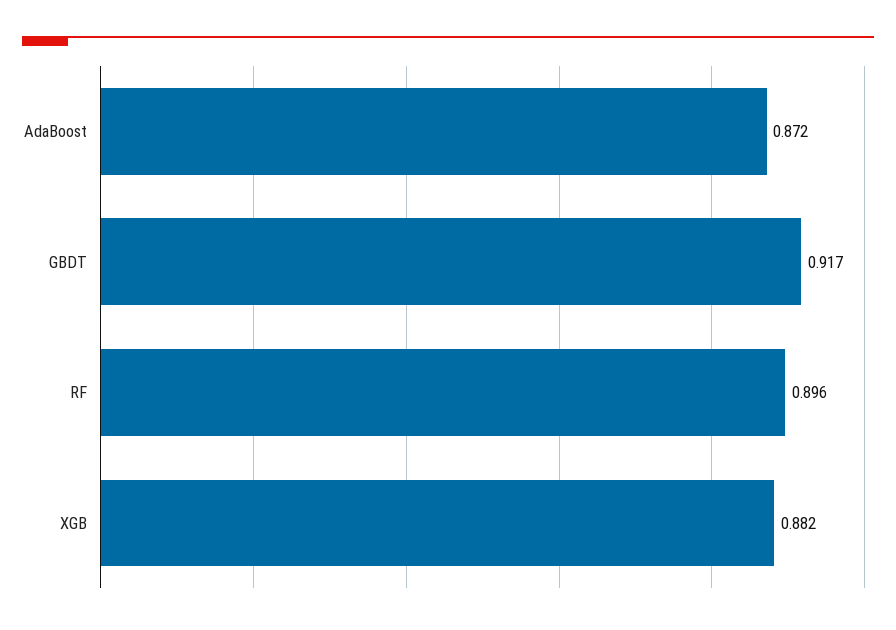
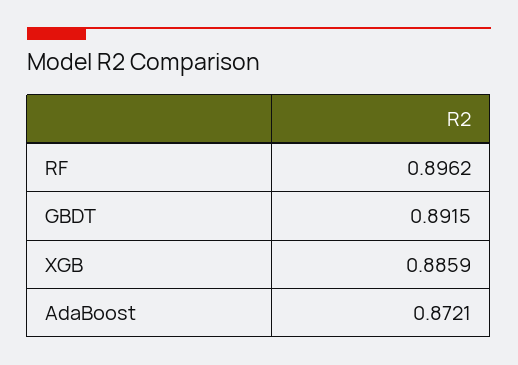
  {
    "AdaBoost": 0.8721,
-   "GBDT": 0.917,
+   "GBDT": 0.8915,
    "RF": 0.8962,
-   "XGB": 0.882
+   "XGB": 0.8859
  }

